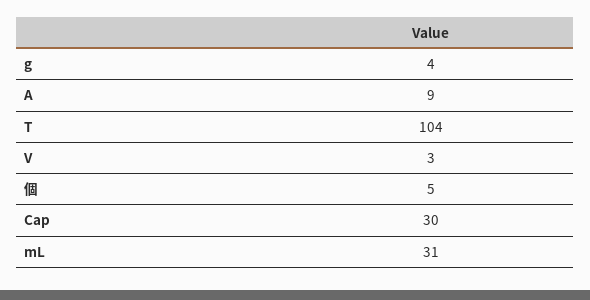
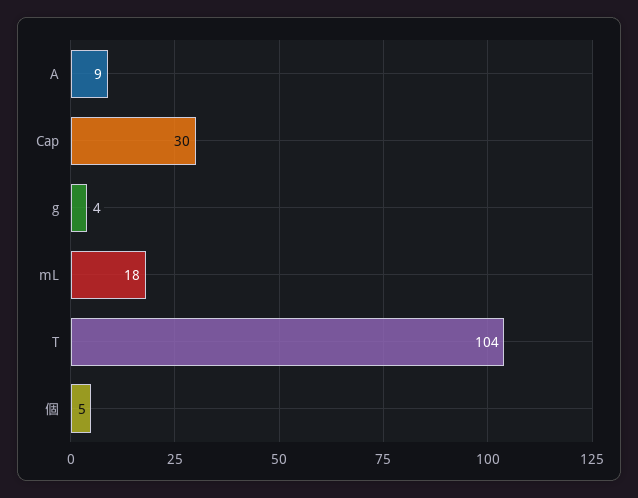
  {
    "g": 4,
    "A": 9,
    "T": 104,
-   "V": 3,
    "個": 5,
    "Cap": 30,
-   "mL": 31
+   "mL": 18
  }

